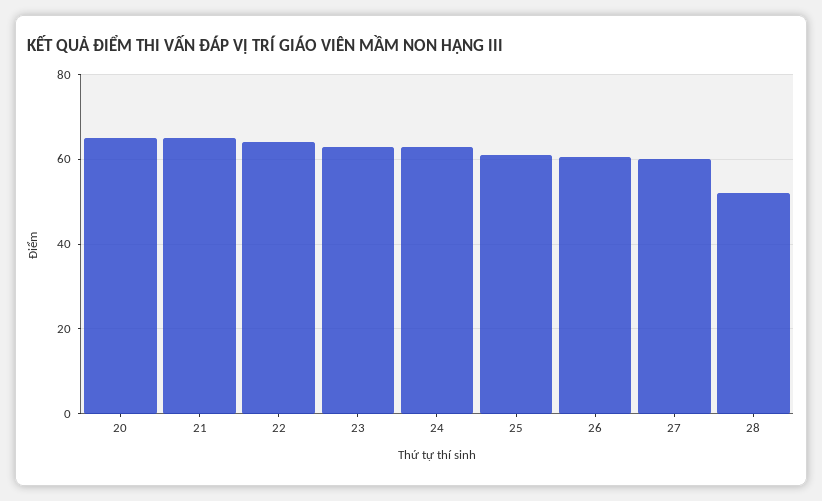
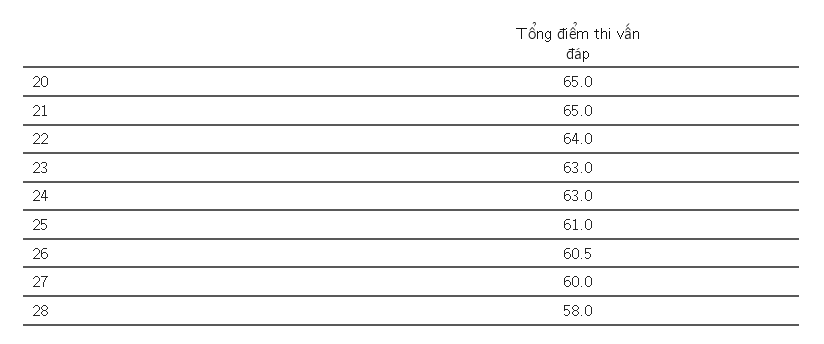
  {
    "20": 65,
    "21": 65,
    "22": 64,
    "23": 63,
    "24": 63,
    "25": 61,
    "26": 60.5,
    "27": 60,
-   "28": 52
+   "28": 58
  }

